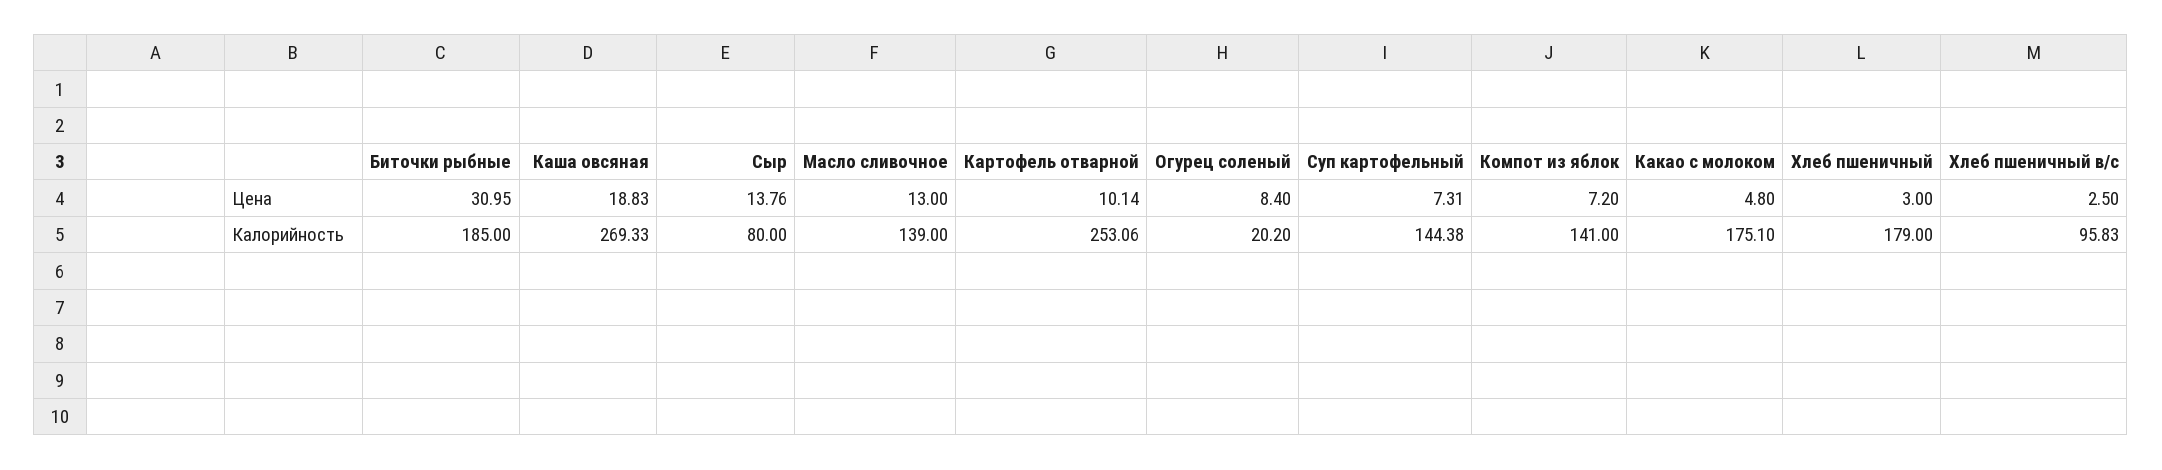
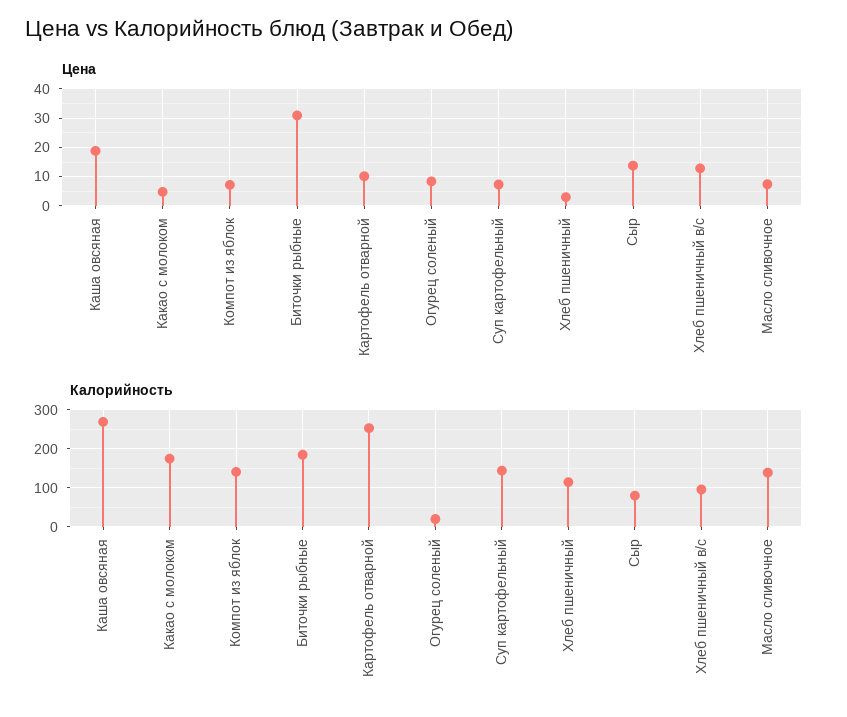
  {
    "Цена": {
      "Биточки рыбные": 30.95,
      "Каша овсяная": 18.83,
      "Сыр": 13.76,
-     "Масло сливочное": 13,
+     "Масло сливочное": 7.5,
      "Картофель отварной": 10.14,
      "Огурец соленый": 8.4,
      "Суп картофельный": 7.31,
      "Компот из яблок": 7.2,
      "Какао с молоком": 4.8,
      "Хлеб пшеничный": 3,
-     "Хлеб пшеничный в/с": 2.5
+     "Хлеб пшеничный в/с": 12.5
    },
    "Калорийность": {
      "Биточки рыбные": 185,
      "Каша овсяная": 269.33,
      "Сыр": 80,
      "Масло сливочное": 139,
      "Картофель отварной": 253.06,
      "Огурец соленый": 20.2,
      "Суп картофельный": 144.38,
      "Компот из яблок": 141,
      "Какао с молоком": 175.1,
-     "Хлеб пшеничный": 179,
+     "Хлеб пшеничный": 120,
      "Хлеб пшеничный в/с": 95.83
    }
  }

